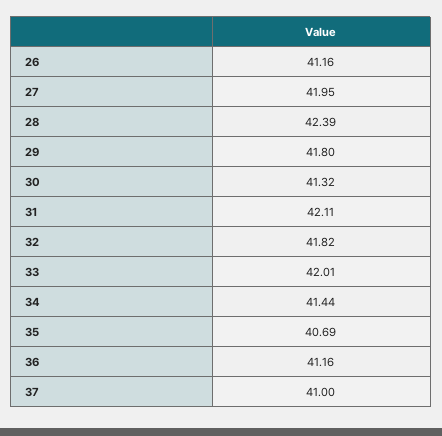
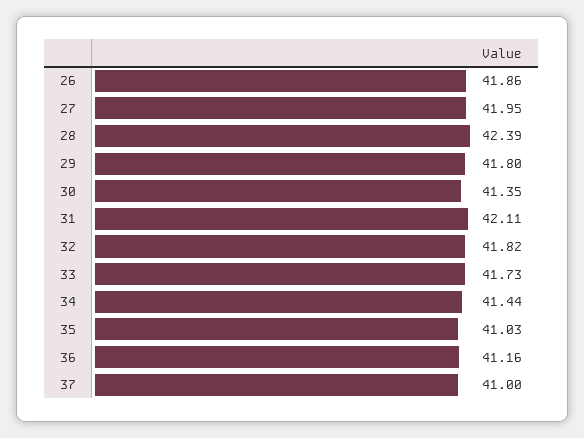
  {
-   "26": 41.16,
+   "26": 41.86,
    "27": 41.95,
    "28": 42.39,
    "29": 41.8,
-   "30": 41.32,
+   "30": 41.35,
    "31": 42.11,
    "32": 41.82,
-   "33": 42.01,
+   "33": 41.73,
    "34": 41.44,
-   "35": 40.69,
+   "35": 41.03,
    "36": 41.16,
    "37": 41
  }

